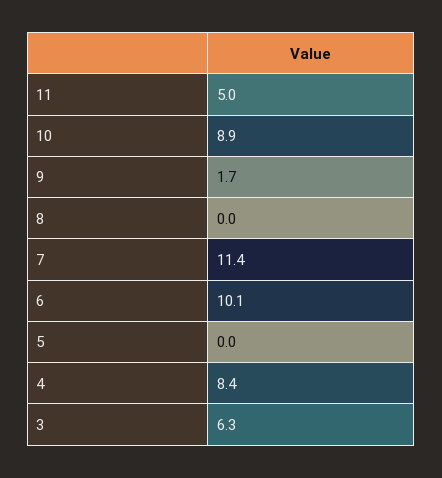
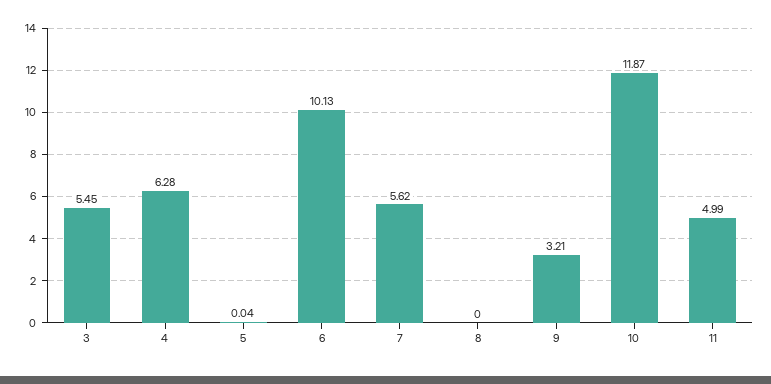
  {
    "11": 4.99,
-   "10": 8.9,
+   "10": 11.87,
-   "9": 1.7,
+   "9": 3.21,
    "8": 0,
-   "7": 11.4,
+   "7": 5.62,
    "6": 10.13,
    "5": 0.04,
-   "4": 8.4,
+   "4": 6.28,
-   "3": 6.3
+   "3": 5.45
  }

